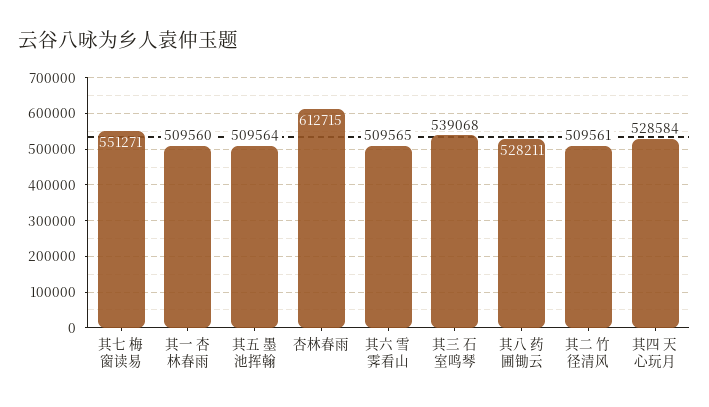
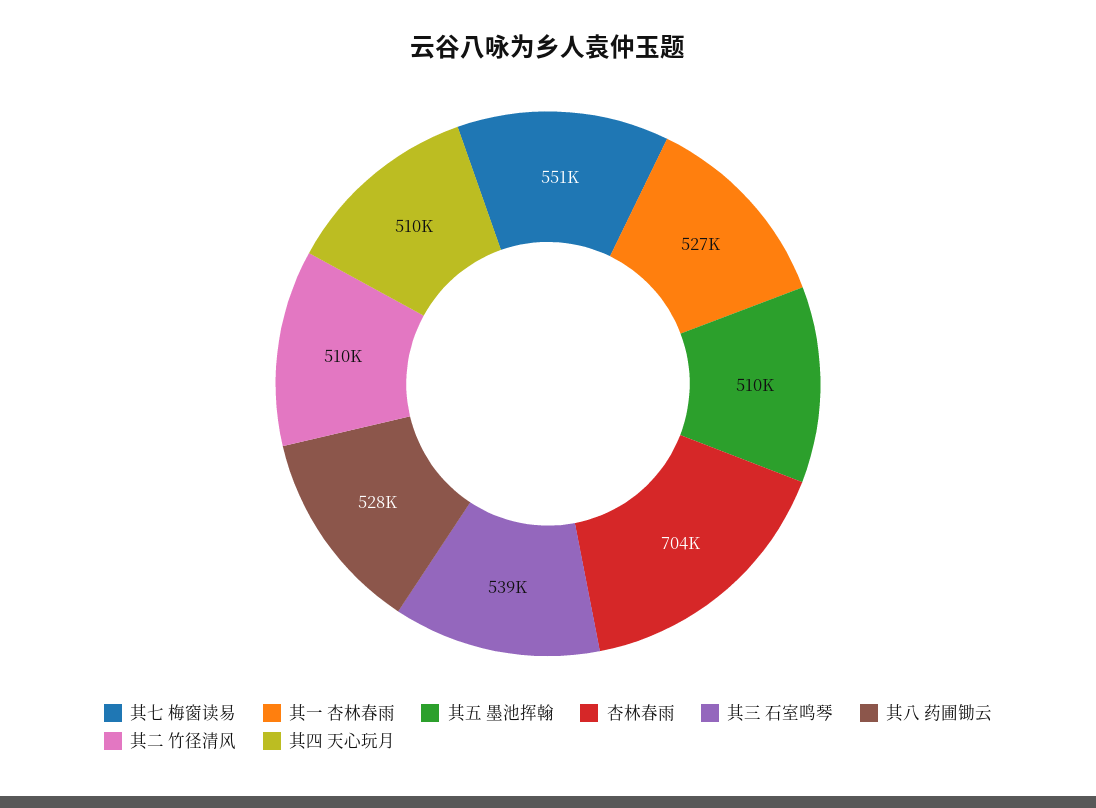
  {
    "其七 梅窗读易": 551271,
-   "其一 杏林春雨": 509560,
+   "其一 杏林春雨": 527000,
    "其五 墨池挥翰": 509564,
-   "杏林春雨": 612715,
+   "杏林春雨": 704000,
-   "其六 雪霁看山": 509565,
    "其三 石室鸣琴": 539068,
    "其八 药圃锄云": 528211,
    "其二 竹径清风": 509561,
-   "其四 天心玩月": 528584
+   "其四 天心玩月": 510000
  }

